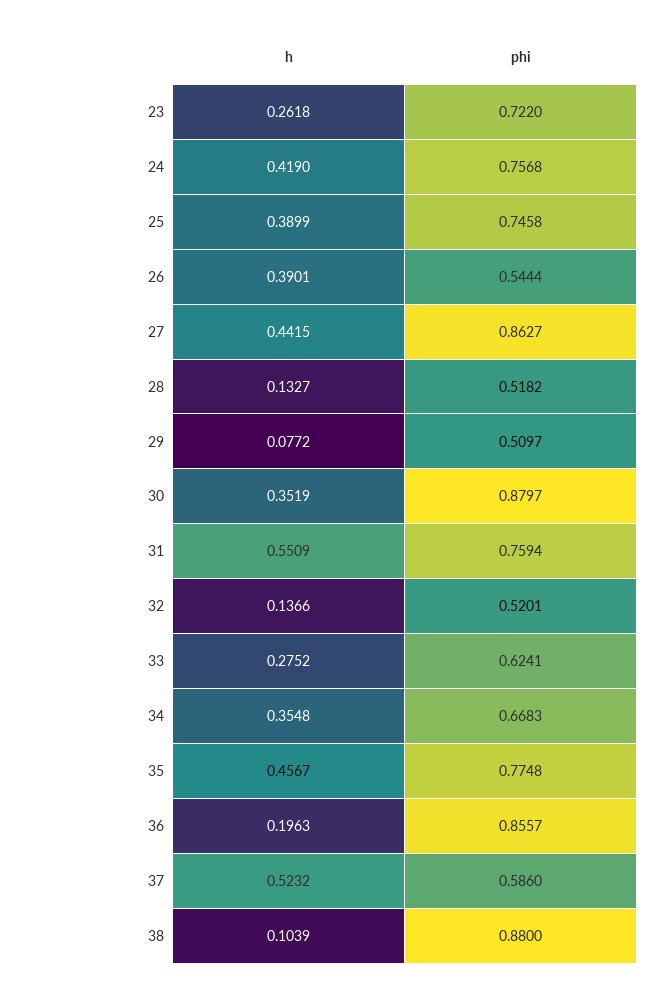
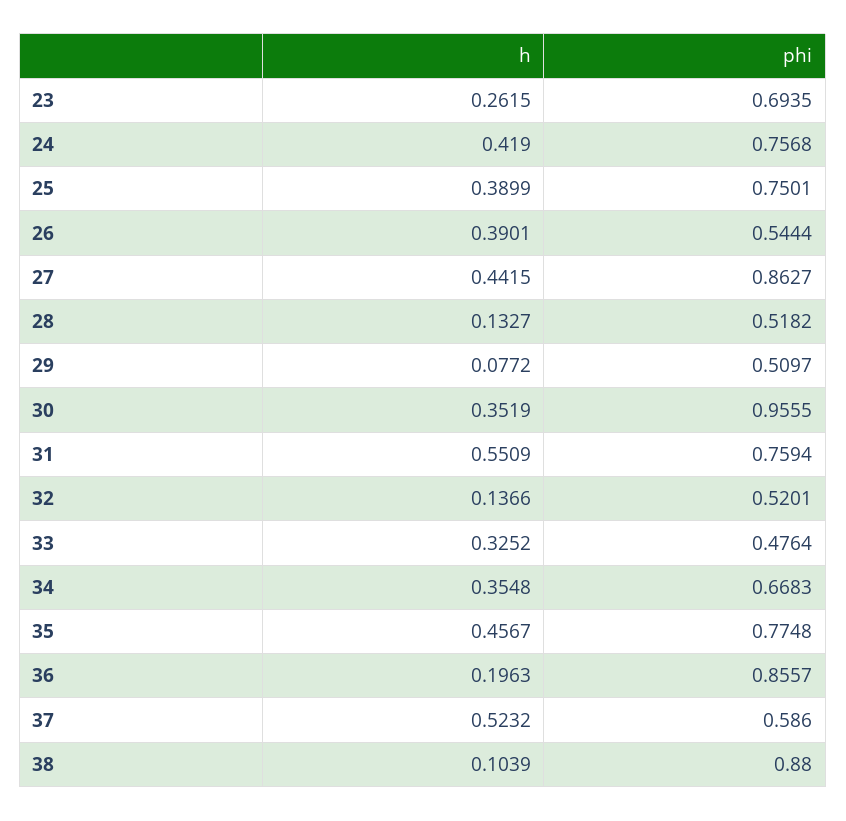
  {
    "h": {
-     "23": 0.2618,
+     "23": 0.2615,
      "24": 0.419,
      "25": 0.3899,
      "26": 0.3901,
      "27": 0.4415,
      "28": 0.1327,
      "29": 0.0772,
      "30": 0.3519,
      "31": 0.5509,
      "32": 0.1366,
-     "33": 0.2752,
+     "33": 0.3252,
      "34": 0.3548,
      "35": 0.4567,
      "36": 0.1963,
      "37": 0.5232,
      "38": 0.1039
    },
    "phi": {
-     "23": 0.722,
+     "23": 0.6935,
      "24": 0.7568,
-     "25": 0.7458,
+     "25": 0.7501,
      "26": 0.5444,
      "27": 0.8627,
      "28": 0.5182,
      "29": 0.5097,
-     "30": 0.8797,
+     "30": 0.9555,
      "31": 0.7594,
      "32": 0.5201,
-     "33": 0.6241,
+     "33": 0.4764,
      "34": 0.6683,
      "35": 0.7748,
      "36": 0.8557,
      "37": 0.586,
      "38": 0.88
    }
  }

